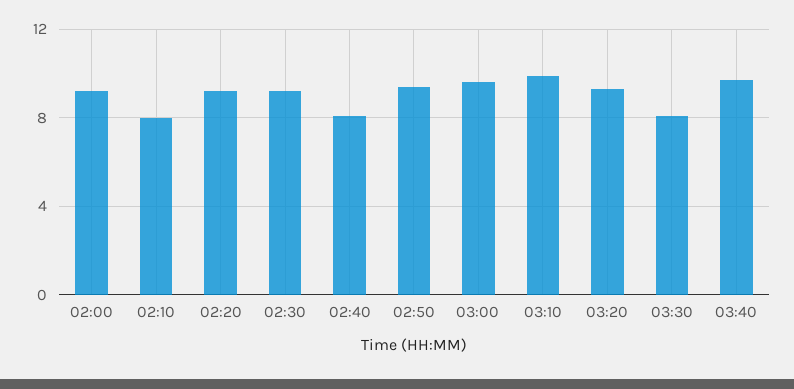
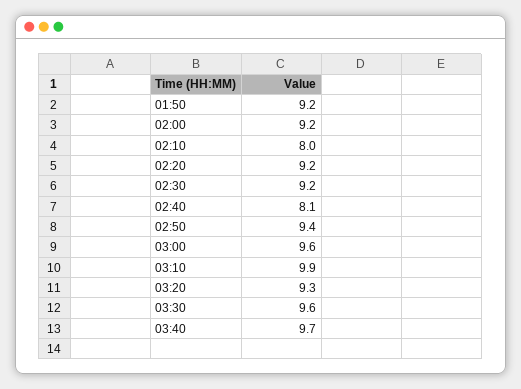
  {
    "02:00": 9.2,
    "02:10": 8,
    "02:20": 9.2,
    "02:30": 9.2,
    "02:40": 8.1,
    "02:50": 9.4,
    "03:00": 9.6,
    "03:10": 9.9,
    "03:20": 9.3,
-   "03:30": 8,
+   "03:30": 9.6,
-   "03:40": 9.7
+   "03:40": 9.7,
+   "01:50": 9.2
  }

